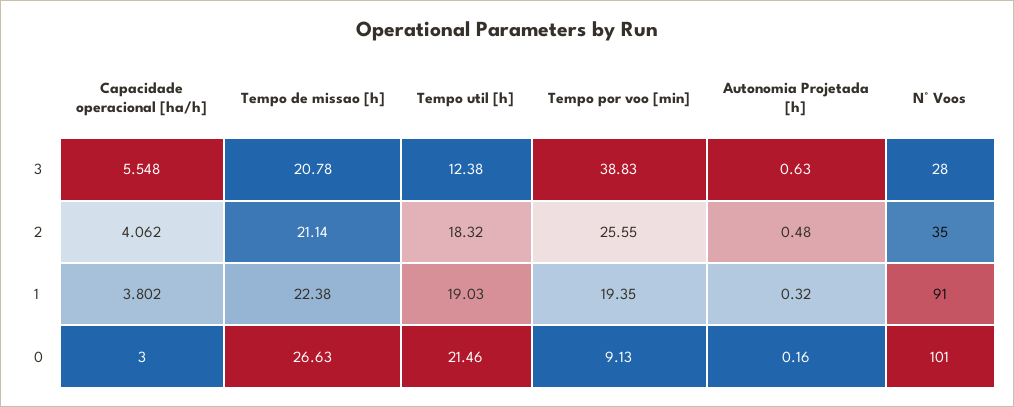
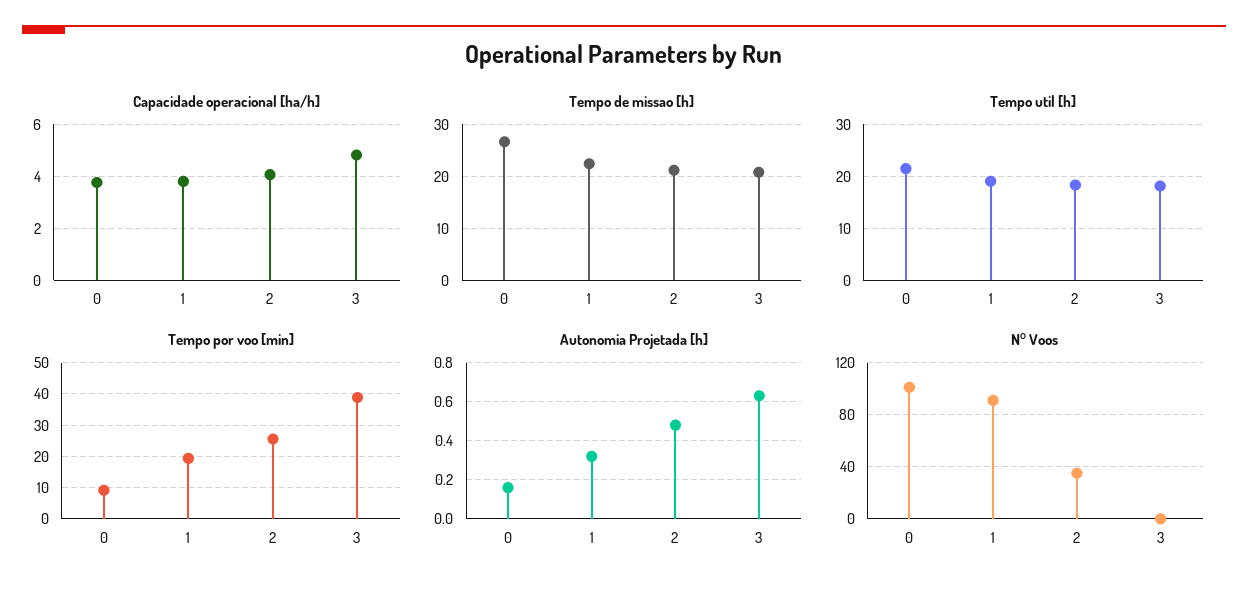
  {
    "Capacidade operacional [ha/h]": {
-     "3": 5.548,
+     "3": 4.75,
      "2": 4.062,
      "1": 3.802,
-     "0": 3
+     "0": 3.75
    },
    "Tempo de missao [h]": {
      "3": 20.78,
      "2": 21.14,
      "1": 22.38,
      "0": 26.63
    },
    "Tempo util [h]": {
-     "3": 12.38,
+     "3": 18,
      "2": 18.32,
      "1": 19.03,
      "0": 21.46
    },
    "Tempo por voo [min]": {
      "3": 38.83,
      "2": 25.55,
      "1": 19.35,
      "0": 9.13
    },
    "Autonomia Projetada [h]": {
      "3": 0.63,
      "2": 0.48,
      "1": 0.32,
      "0": 0.16
    },
    "N° Voos": {
-     "3": 28,
+     "3": 0,
      "2": 35,
      "1": 91,
      "0": 101
    }
  }

